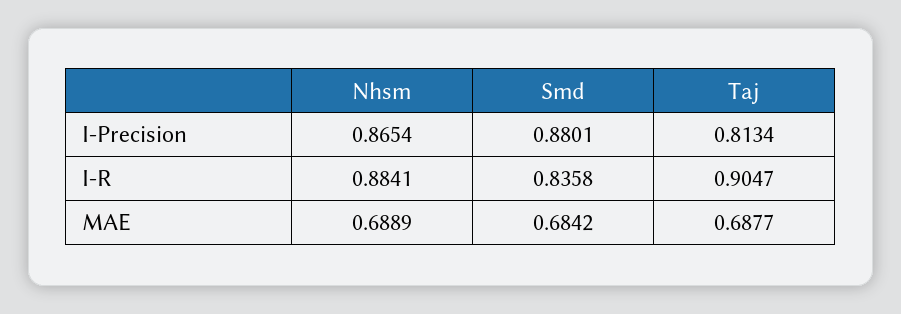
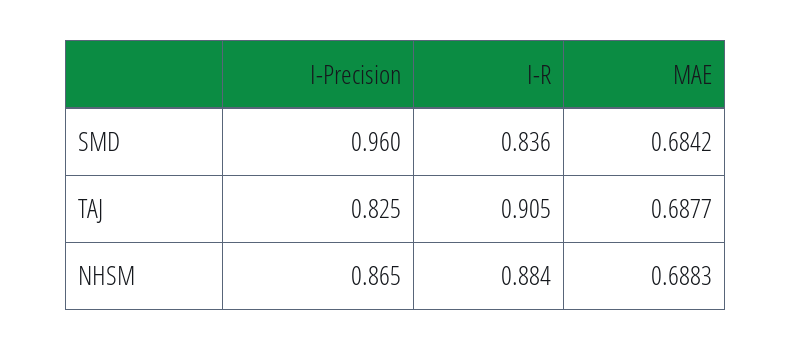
  {
    "Nhsm": {
      "I-Precision": 0.8654,
      "I-R": 0.8841,
-     "MAE": 0.6889
+     "MAE": 0.6883
    },
    "Smd": {
-     "I-Precision": 0.8801,
+     "I-Precision": 0.96,
      "I-R": 0.8358,
      "MAE": 0.6842
    },
    "Taj": {
-     "I-Precision": 0.8134,
+     "I-Precision": 0.825,
      "I-R": 0.9047,
      "MAE": 0.6877
    }
  }

